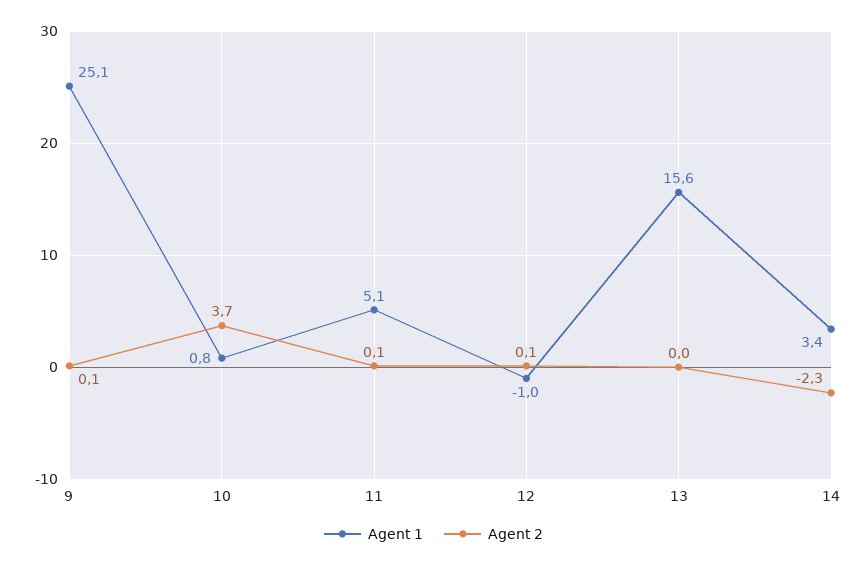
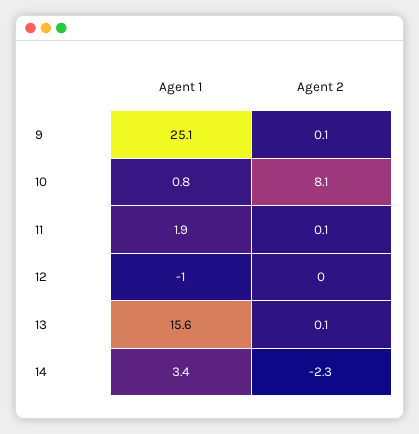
  {
    "Agent 1": {
      "9": 25.1,
      "10": 0.8,
-     "11": 5.1,
+     "11": 1.9,
      "12": -1,
      "13": 15.6,
      "14": 3.4
    },
    "Agent 2": {
      "9": 0.1,
-     "10": 3.7,
+     "10": 8.1,
      "11": 0.1,
-     "12": 0.1,
+     "12": 0,
-     "13": 0,
+     "13": 0.1,
      "14": -2.3
    }
  }

